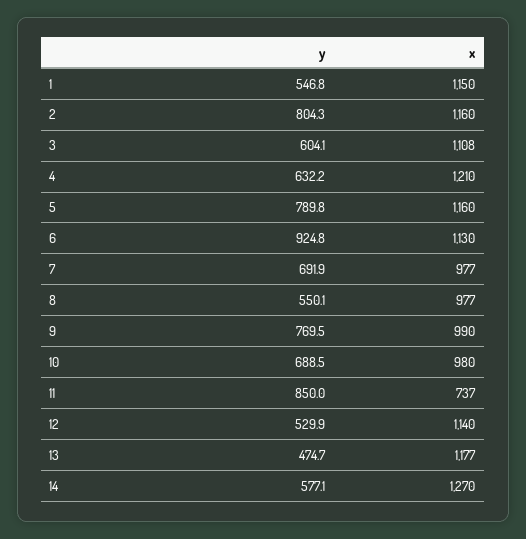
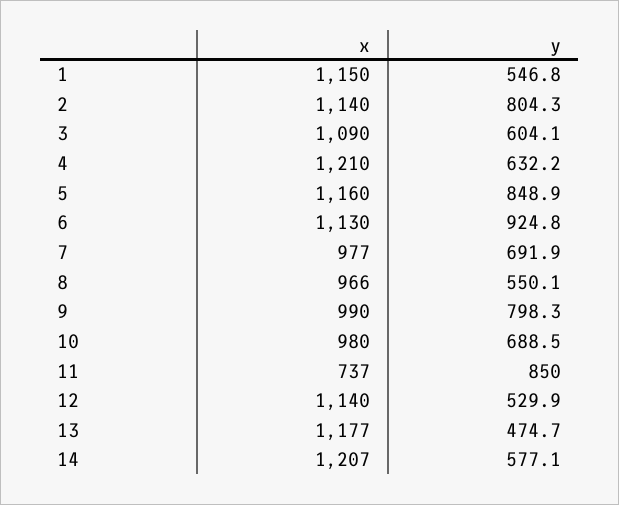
  {
    "y": {
      "1": 546.8,
      "2": 804.3,
      "3": 604.1,
      "4": 632.2,
-     "5": 789.8,
+     "5": 848.9,
      "6": 924.8,
      "7": 691.9,
      "8": 550.1,
-     "9": 769.5,
+     "9": 798.3,
      "10": 688.5,
      "11": 850,
      "12": 529.9,
      "13": 474.7,
      "14": 577.1
    },
    "x": {
      "1": 1150,
-     "2": 1160,
+     "2": 1140,
-     "3": 1108,
+     "3": 1090,
      "4": 1210,
      "5": 1160,
      "6": 1130,
      "7": 977,
-     "8": 977,
+     "8": 966,
      "9": 990,
      "10": 980,
      "11": 737,
      "12": 1140,
      "13": 1177,
-     "14": 1270
+     "14": 1207
    }
  }

